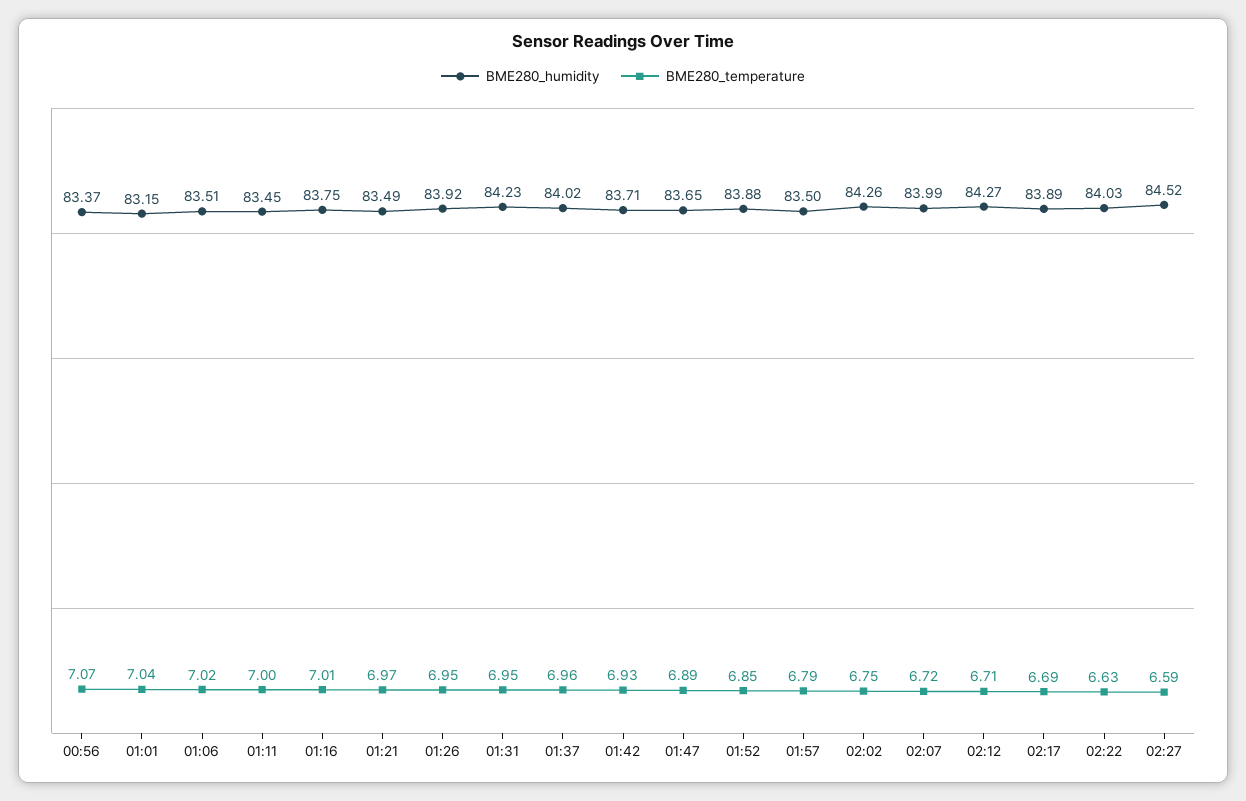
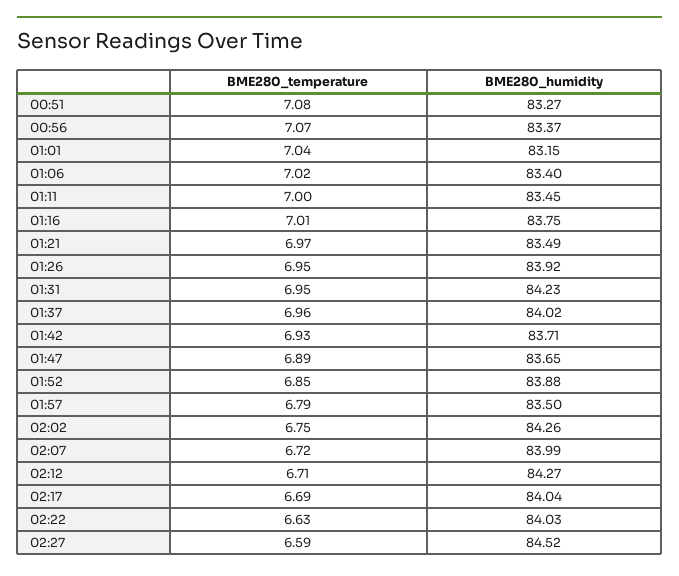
  {
    "BME280_humidity": {
      "00:56": 83.37,
      "01:01": 83.15,
-     "01:06": 83.51,
+     "01:06": 83.4,
      "01:11": 83.45,
      "01:16": 83.75,
      "01:21": 83.49,
      "01:26": 83.92,
      "01:31": 84.23,
      "01:37": 84.02,
      "01:42": 83.71,
      "01:47": 83.65,
      "01:52": 83.88,
      "01:57": 83.5,
      "02:02": 84.26,
      "02:07": 83.99,
      "02:12": 84.27,
-     "02:17": 83.89,
+     "02:17": 84.04,
      "02:22": 84.03,
-     "02:27": 84.52
+     "02:27": 84.52,
+     "00:51": 83.27
    },
    "BME280_temperature": {
      "00:56": 7.07,
      "01:01": 7.04,
      "01:06": 7.02,
      "01:11": 7,
      "01:16": 7.01,
      "01:21": 6.97,
      "01:26": 6.95,
      "01:31": 6.95,
      "01:37": 6.96,
      "01:42": 6.93,
      "01:47": 6.89,
      "01:52": 6.85,
      "01:57": 6.79,
      "02:02": 6.75,
      "02:07": 6.72,
      "02:12": 6.71,
      "02:17": 6.69,
      "02:22": 6.63,
-     "02:27": 6.59
+     "02:27": 6.59,
+     "00:51": 7.08
    }
  }

